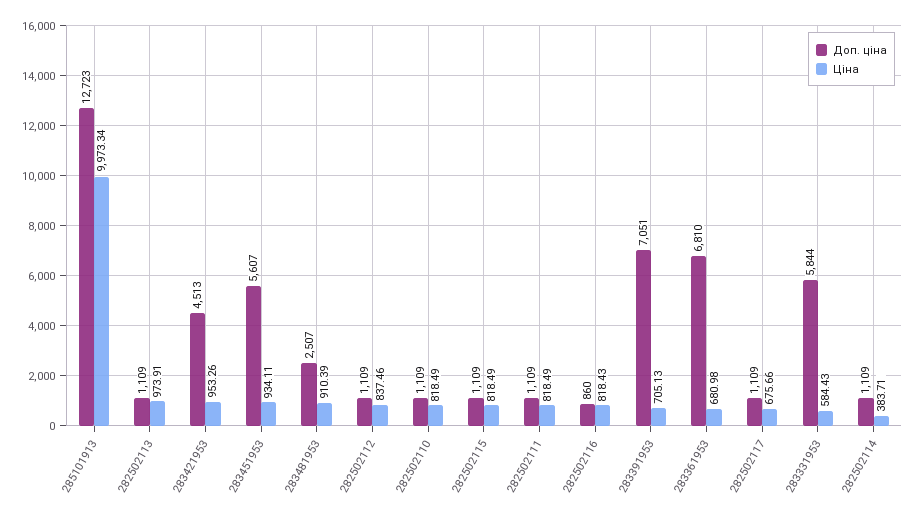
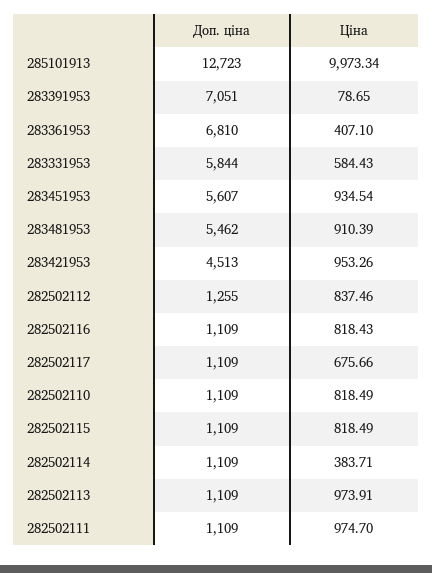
  {
    "Доп. ціна": {
      "285101913": 12723,
      "282502113": 1109,
      "283421953": 4513,
      "283451953": 5607,
-     "283481953": 2507,
+     "283481953": 5462,
-     "282502112": 1109,
+     "282502112": 1255,
      "282502110": 1109,
      "282502115": 1109,
      "282502111": 1109,
-     "282502116": 860,
+     "282502116": 1109,
      "283391953": 7051,
      "283361953": 6810,
      "282502117": 1109,
      "283331953": 5844,
      "282502114": 1109
    },
    "Ціна": {
      "285101913": 9973.34,
      "282502113": 973.91,
      "283421953": 953.26,
-     "283451953": 934.11,
+     "283451953": 934.54,
      "283481953": 910.39,
      "282502112": 837.46,
      "282502110": 818.49,
      "282502115": 818.49,
-     "282502111": 818.49,
+     "282502111": 974.7,
      "282502116": 818.43,
-     "283391953": 705.13,
+     "283391953": 78.65,
-     "283361953": 680.98,
+     "283361953": 407.1,
      "282502117": 675.66,
      "283331953": 584.43,
      "282502114": 383.71
    }
  }

